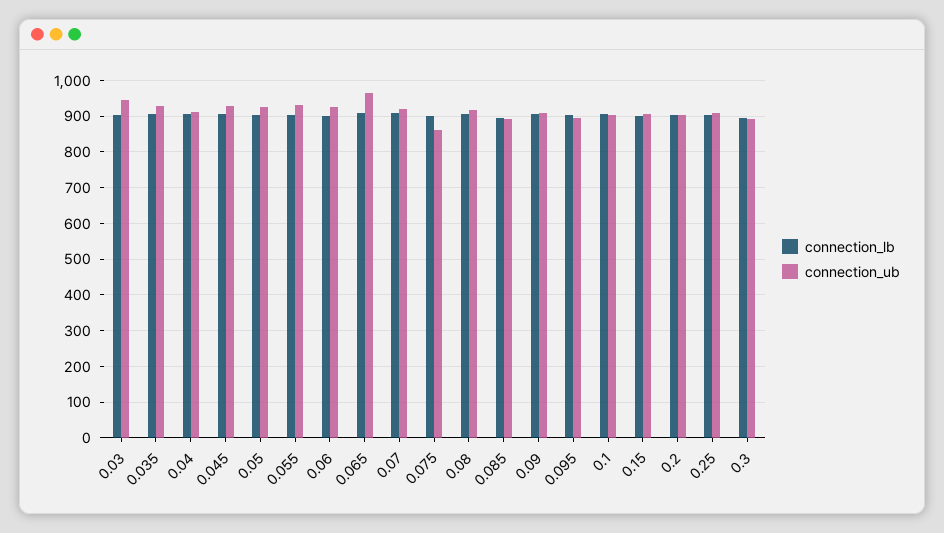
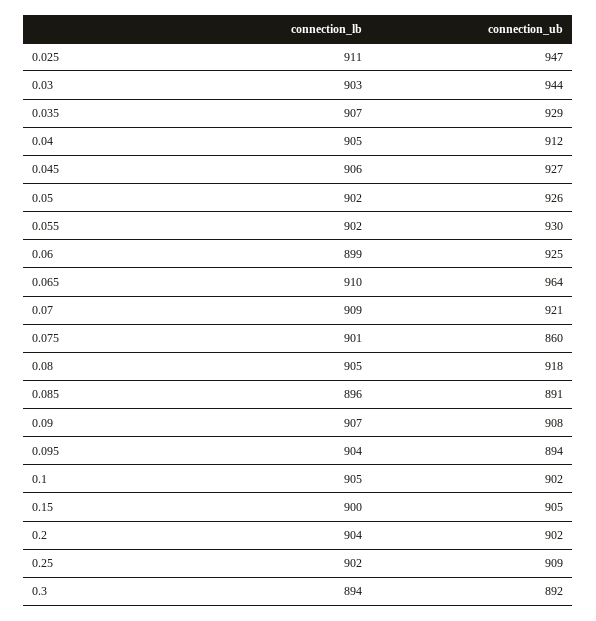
  {
    "connection_lb": {
      "0.03": 903,
      "0.035": 907,
      "0.04": 905,
      "0.045": 906,
      "0.05": 902,
      "0.055": 902,
      "0.06": 899,
      "0.065": 910,
      "0.07": 909,
      "0.075": 901,
      "0.08": 905,
      "0.085": 896,
      "0.09": 907,
      "0.095": 904,
      "0.1": 905,
      "0.15": 900,
      "0.2": 904,
      "0.25": 902,
-     "0.3": 894
+     "0.3": 894,
+     "0.025": 911
    },
    "connection_ub": {
      "0.03": 944,
      "0.035": 929,
      "0.04": 912,
      "0.045": 927,
      "0.05": 926,
      "0.055": 930,
      "0.06": 925,
      "0.065": 964,
      "0.07": 921,
      "0.075": 860,
      "0.08": 918,
      "0.085": 891,
      "0.09": 908,
      "0.095": 894,
      "0.1": 902,
      "0.15": 905,
      "0.2": 902,
      "0.25": 909,
-     "0.3": 892
+     "0.3": 892,
+     "0.025": 947
    }
  }

